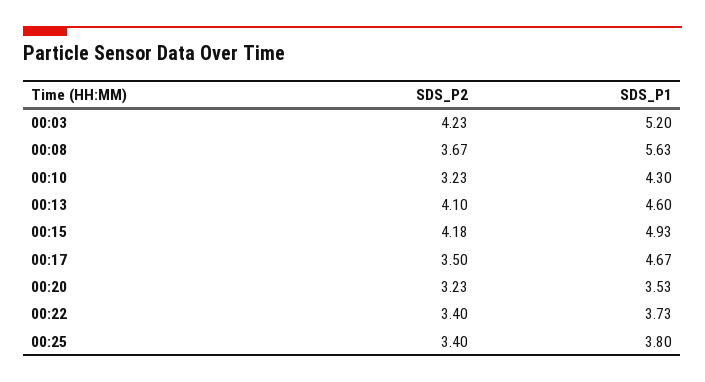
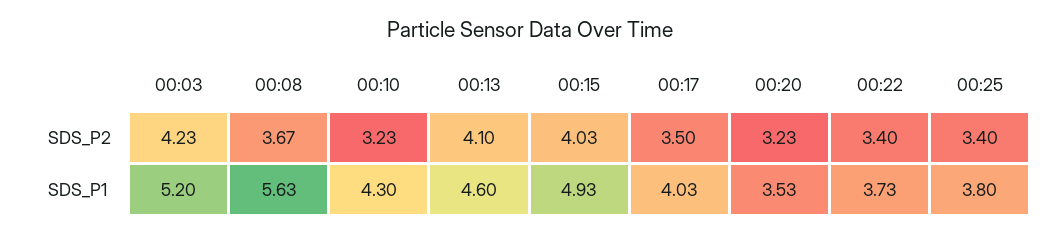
  {
    "SDS_P2": {
      "00:03": 4.23,
      "00:08": 3.67,
      "00:10": 3.23,
      "00:13": 4.1,
-     "00:15": 4.18,
+     "00:15": 4.03,
      "00:17": 3.5,
      "00:20": 3.23,
      "00:22": 3.4,
      "00:25": 3.4
    },
    "SDS_P1": {
      "00:03": 5.2,
      "00:08": 5.63,
      "00:10": 4.3,
      "00:13": 4.6,
      "00:15": 4.93,
-     "00:17": 4.67,
+     "00:17": 4.03,
      "00:20": 3.53,
      "00:22": 3.73,
      "00:25": 3.8
    }
  }

